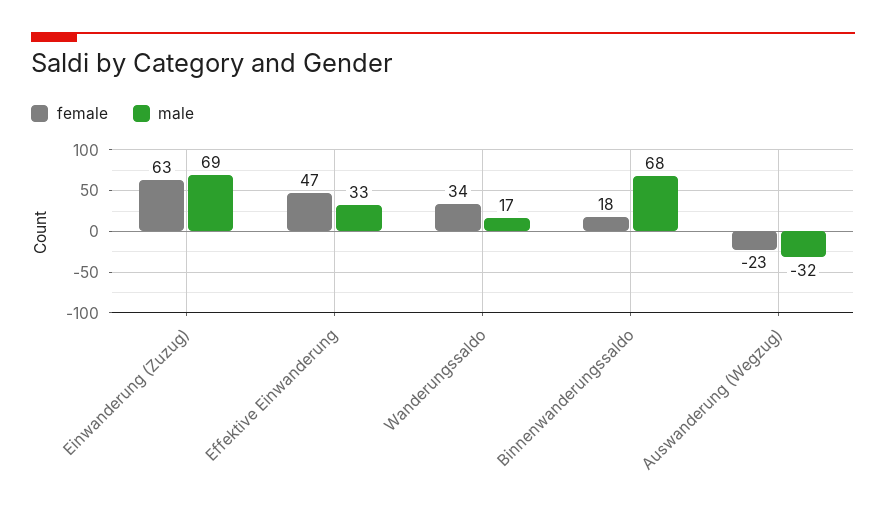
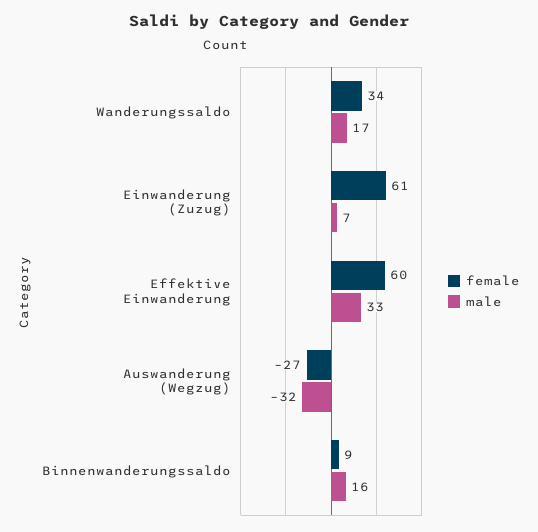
  {
    "female": {
-     "Einwanderung (Zuzug)": 63,
+     "Einwanderung (Zuzug)": 61,
-     "Effektive Einwanderung": 47,
+     "Effektive Einwanderung": 60,
      "Wanderungssaldo": 34,
-     "Binnenwanderungssaldo": 18,
+     "Binnenwanderungssaldo": 9,
-     "Auswanderung (Wegzug)": -23
+     "Auswanderung (Wegzug)": -27
    },
    "male": {
-     "Einwanderung (Zuzug)": 69,
+     "Einwanderung (Zuzug)": 7,
      "Effektive Einwanderung": 33,
      "Wanderungssaldo": 17,
-     "Binnenwanderungssaldo": 68,
+     "Binnenwanderungssaldo": 16,
      "Auswanderung (Wegzug)": -32
    }
  }

